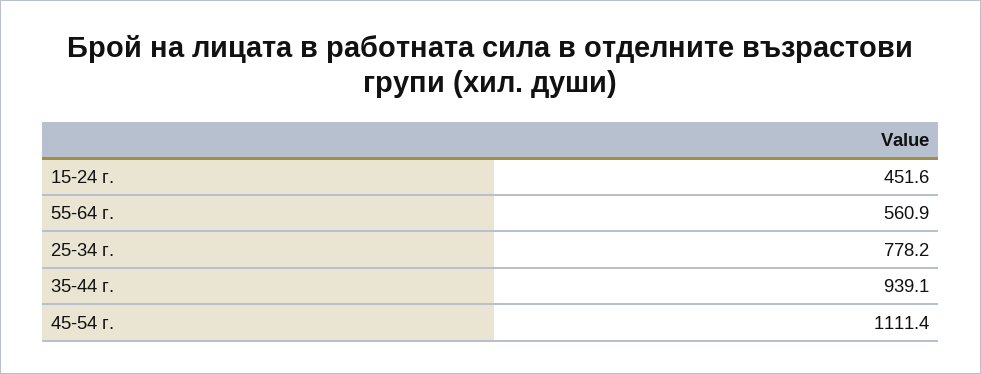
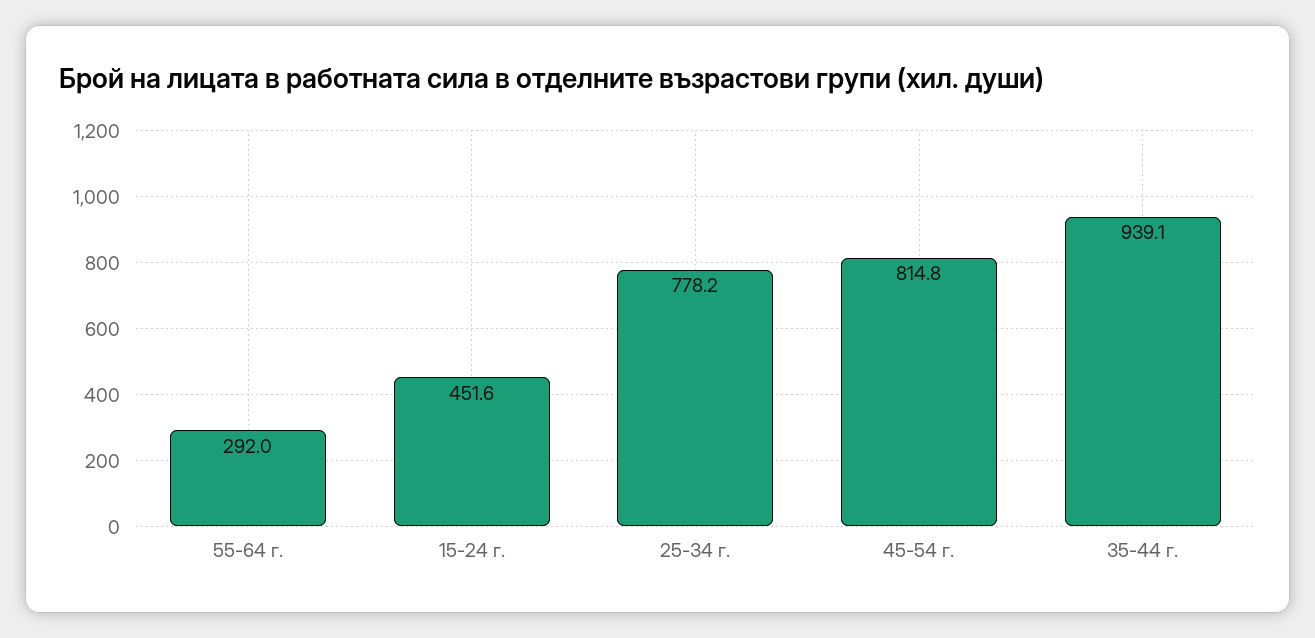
  {
    "15-24 г.": 451.6,
-   "55-64 г.": 560.9,
+   "55-64 г.": 292,
    "25-34 г.": 778.2,
    "35-44 г.": 939.1,
-   "45-54 г.": 1111.4
+   "45-54 г.": 814.8
  }

